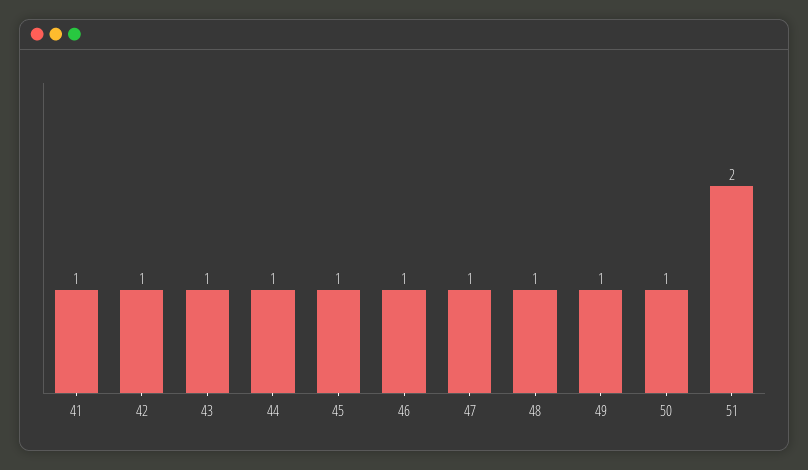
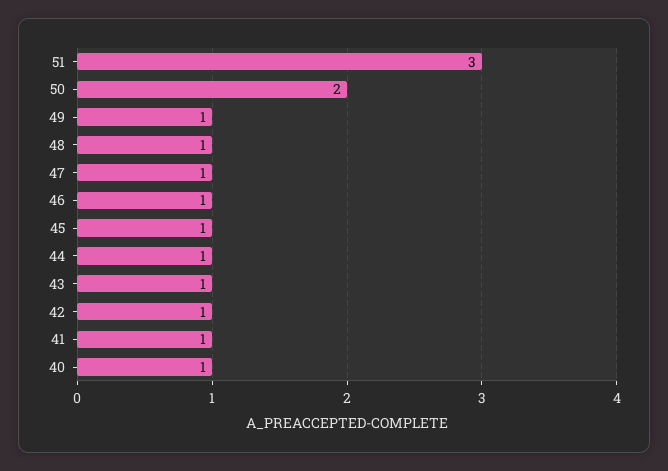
  {
    "41": 1,
    "42": 1,
    "43": 1,
    "44": 1,
    "45": 1,
    "46": 1,
    "47": 1,
    "48": 1,
    "49": 1,
-   "50": 1,
+   "50": 2,
-   "51": 2
+   "51": 3,
+   "40": 1
  }

